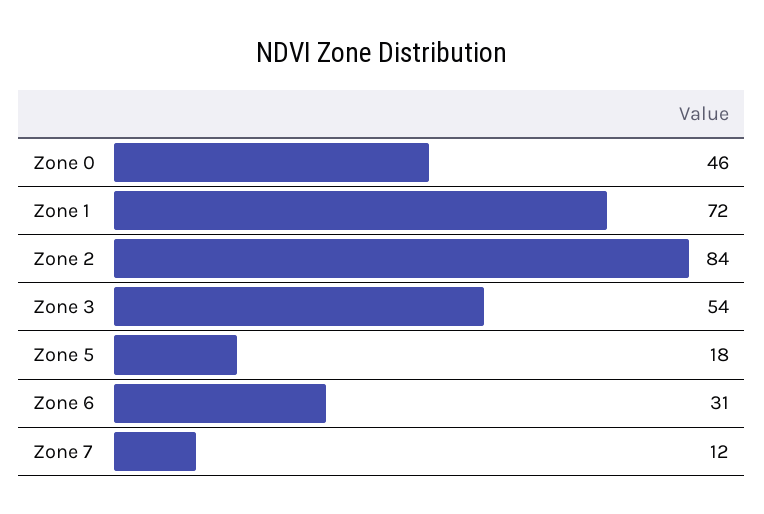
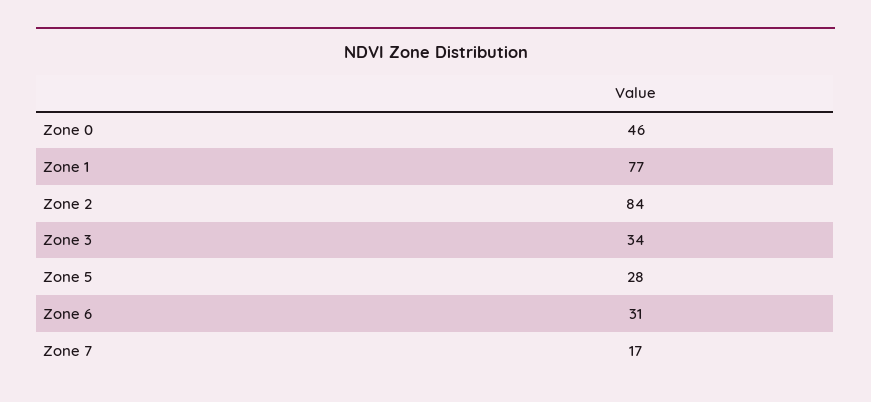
  {
    "Zone 0": 46,
-   "Zone 1": 72,
+   "Zone 1": 77,
    "Zone 2": 84,
-   "Zone 3": 54,
+   "Zone 3": 34,
-   "Zone 5": 18,
+   "Zone 5": 28,
    "Zone 6": 31,
-   "Zone 7": 12
+   "Zone 7": 17
  }

